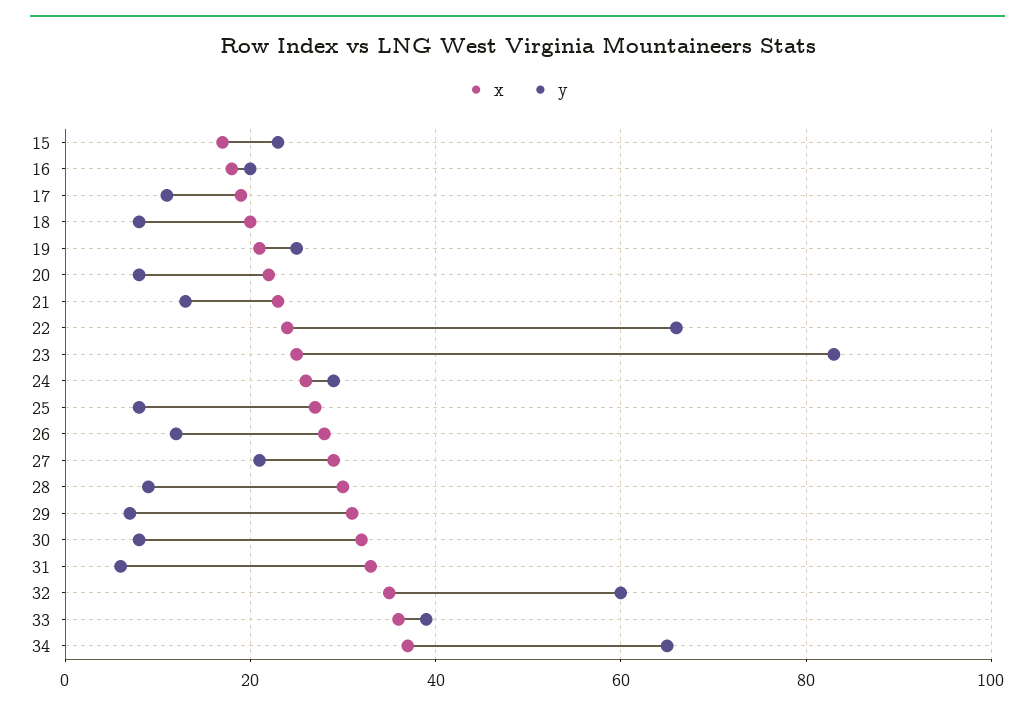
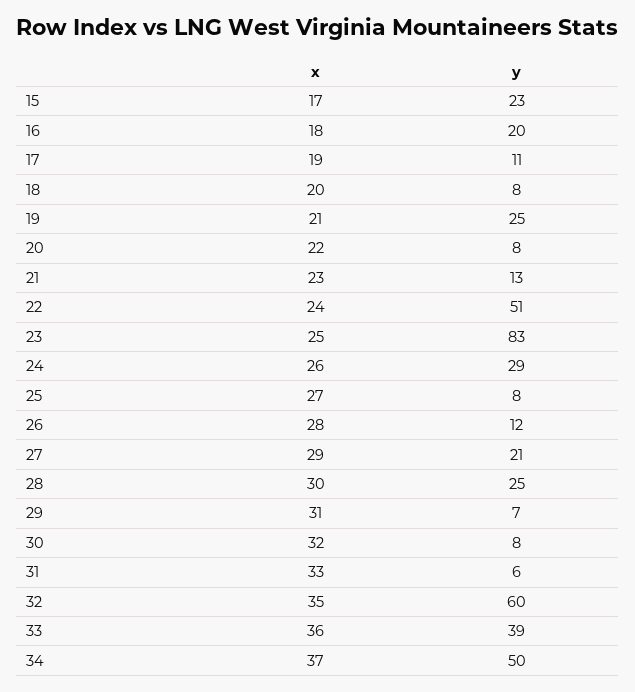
  {
    "x": {
      "15": 17,
      "16": 18,
      "17": 19,
      "18": 20,
      "19": 21,
      "20": 22,
      "21": 23,
      "22": 24,
      "23": 25,
      "24": 26,
      "25": 27,
      "26": 28,
      "27": 29,
      "28": 30,
      "29": 31,
      "30": 32,
      "31": 33,
      "32": 35,
      "33": 36,
      "34": 37
    },
    "y": {
      "15": 23,
      "16": 20,
      "17": 11,
      "18": 8,
      "19": 25,
      "20": 8,
      "21": 13,
-     "22": 65,
+     "22": 51,
      "23": 83,
      "24": 29,
      "25": 8,
      "26": 12,
      "27": 21,
-     "28": 10,
+     "28": 25,
      "29": 7,
      "30": 8,
      "31": 6,
      "32": 60,
      "33": 39,
-     "34": 65
+     "34": 50
    }
  }

